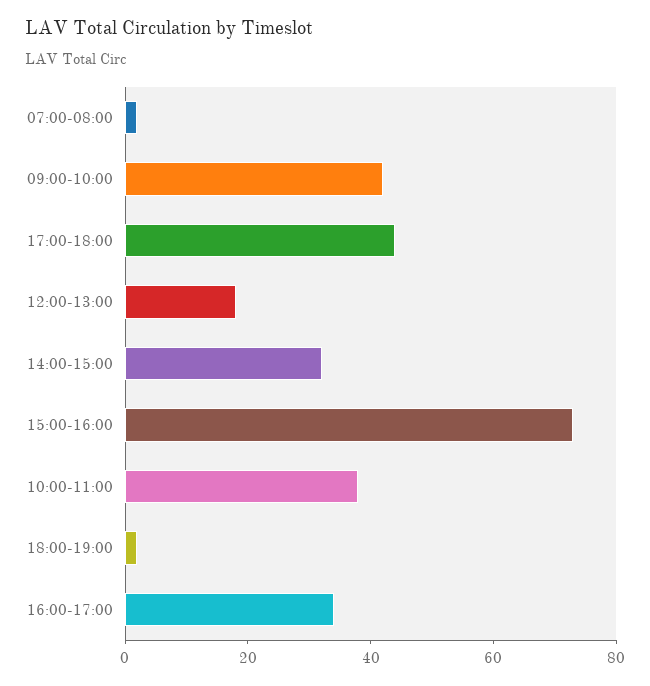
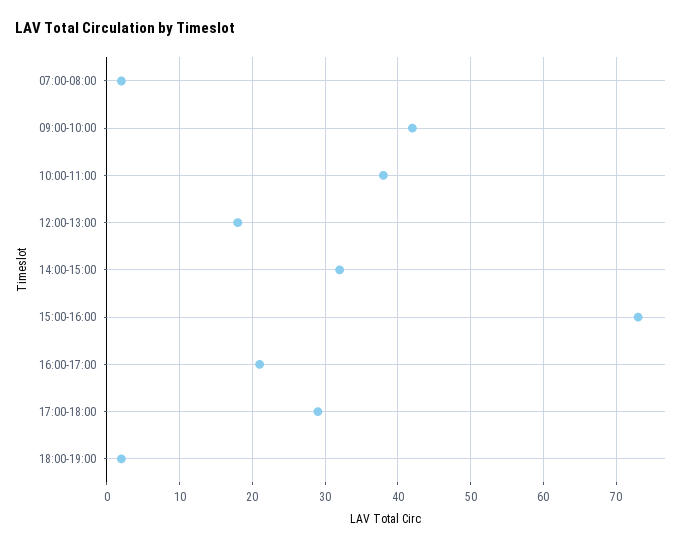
  {
    "07:00-08:00": 2,
    "09:00-10:00": 42,
-   "17:00-18:00": 45,
+   "17:00-18:00": 29,
    "12:00-13:00": 18,
    "14:00-15:00": 32,
    "15:00-16:00": 73,
    "10:00-11:00": 38,
    "18:00-19:00": 2,
-   "16:00-17:00": 35
+   "16:00-17:00": 21
  }

